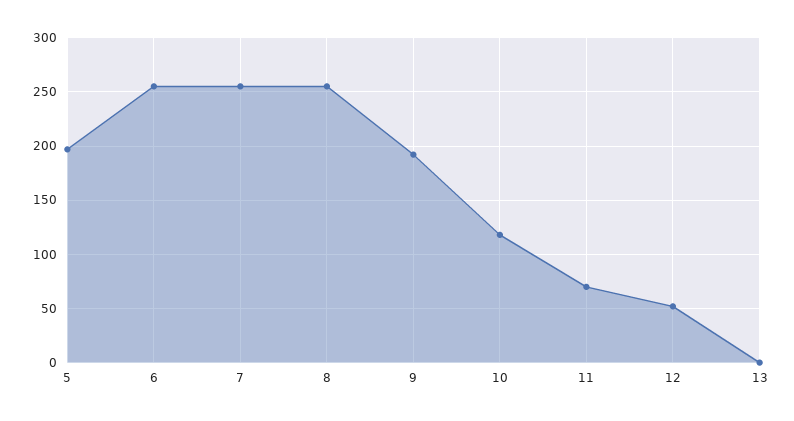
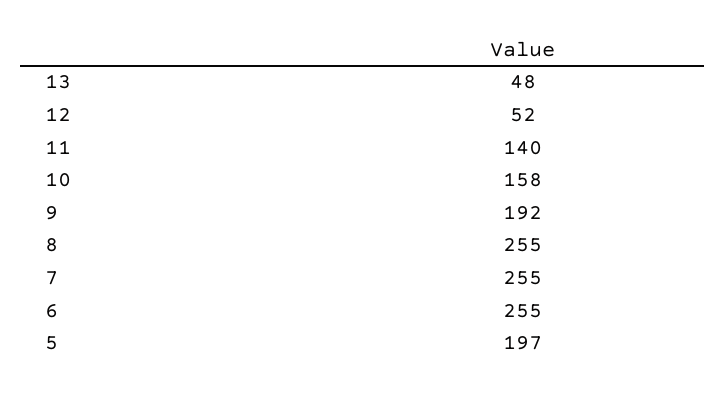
  {
    "5": 197,
    "6": 255,
    "7": 255,
    "8": 255,
    "9": 192,
-   "10": 120,
+   "10": 158,
-   "11": 70,
+   "11": 140,
    "12": 52,
-   "13": 0
+   "13": 48
  }

